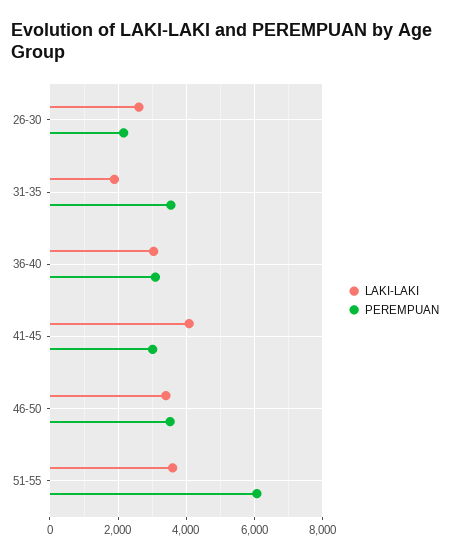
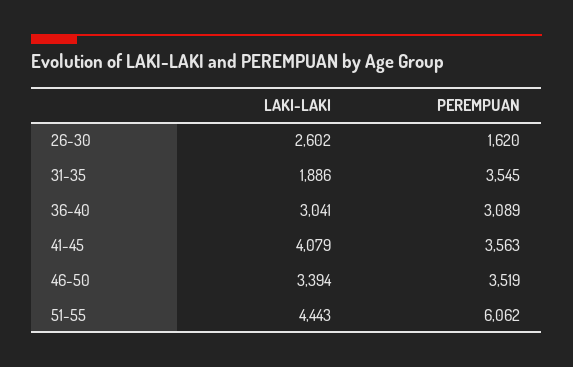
  {
    "LAKI-LAKI": {
      "26-30": 2602,
      "31-35": 1886,
      "36-40": 3041,
      "41-45": 4079,
      "46-50": 3394,
-     "51-55": 3600
+     "51-55": 4443
    },
    "PEREMPUAN": {
-     "26-30": 2200,
+     "26-30": 1620,
      "31-35": 3545,
      "36-40": 3089,
-     "41-45": 3000,
+     "41-45": 3563,
      "46-50": 3519,
      "51-55": 6062
    }
  }

